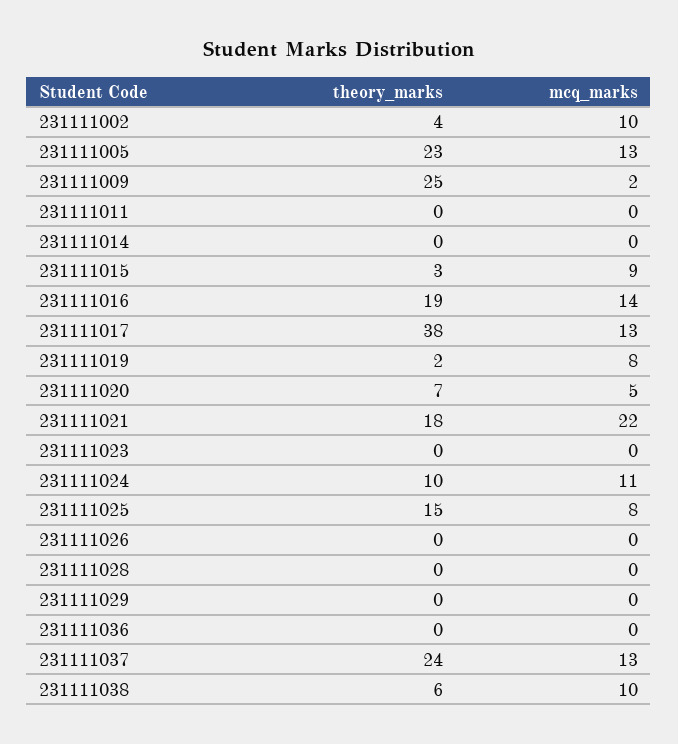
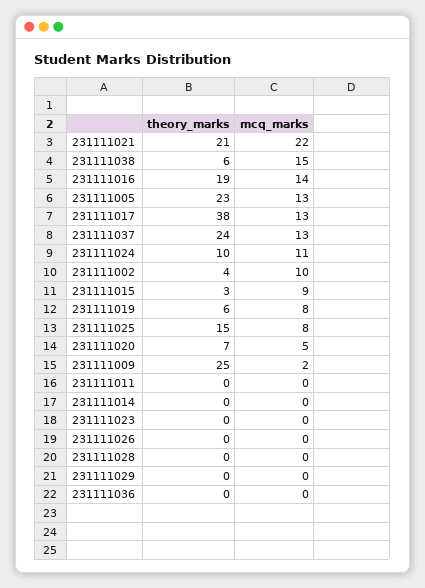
  {
    "theory_marks": {
      "231111002": 4,
      "231111005": 23,
      "231111009": 25,
      "231111011": 0,
      "231111014": 0,
      "231111015": 3,
      "231111016": 19,
      "231111017": 38,
-     "231111019": 2,
+     "231111019": 6,
      "231111020": 7,
-     "231111021": 18,
+     "231111021": 21,
      "231111023": 0,
      "231111024": 10,
      "231111025": 15,
      "231111026": 0,
      "231111028": 0,
      "231111029": 0,
      "231111036": 0,
      "231111037": 24,
      "231111038": 6
    },
    "mcq_marks": {
      "231111002": 10,
      "231111005": 13,
      "231111009": 2,
      "231111011": 0,
      "231111014": 0,
      "231111015": 9,
      "231111016": 14,
      "231111017": 13,
      "231111019": 8,
      "231111020": 5,
      "231111021": 22,
      "231111023": 0,
      "231111024": 11,
      "231111025": 8,
      "231111026": 0,
      "231111028": 0,
      "231111029": 0,
      "231111036": 0,
      "231111037": 13,
-     "231111038": 10
+     "231111038": 15
    }
  }

